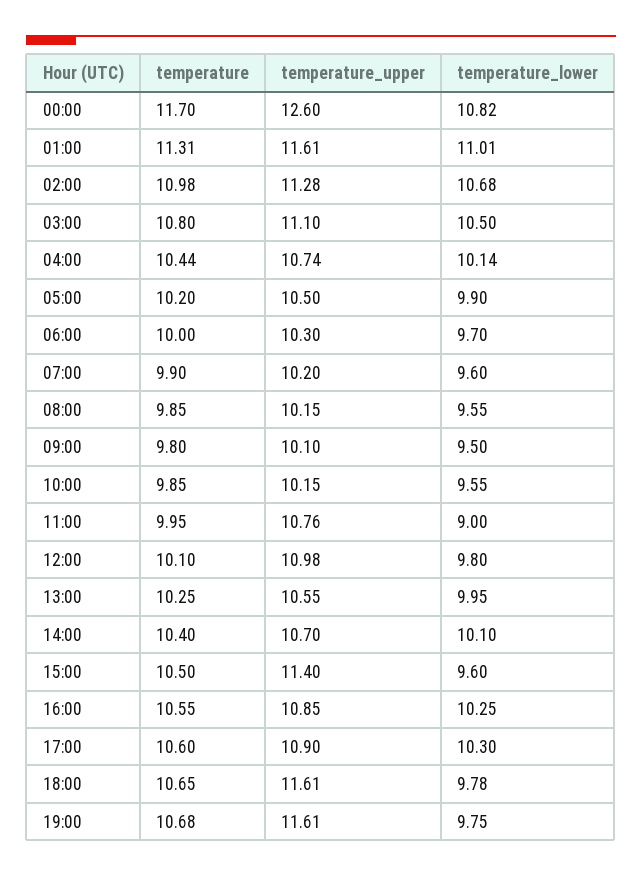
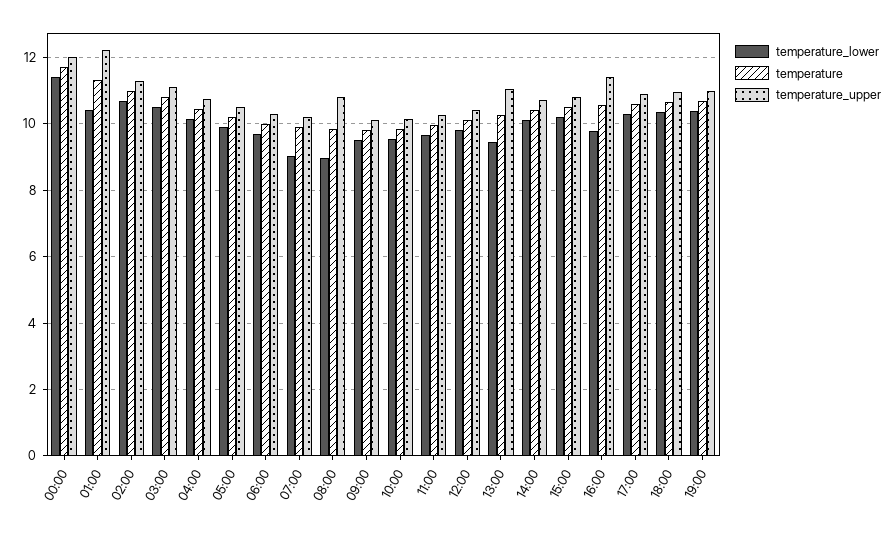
  {
    "temperature": {
      "00:00": 11.7,
      "01:00": 11.31,
      "02:00": 10.98,
      "03:00": 10.8,
      "04:00": 10.44,
      "05:00": 10.2,
      "06:00": 10,
      "07:00": 9.9,
      "08:00": 9.85,
      "09:00": 9.8,
      "10:00": 9.85,
      "11:00": 9.95,
      "12:00": 10.1,
      "13:00": 10.25,
      "14:00": 10.4,
      "15:00": 10.5,
      "16:00": 10.55,
      "17:00": 10.6,
      "18:00": 10.65,
      "19:00": 10.68
    },
    "temperature_upper": {
-     "00:00": 12.6,
+     "00:00": 12,
-     "01:00": 11.61,
+     "01:00": 12.2,
      "02:00": 11.28,
      "03:00": 11.1,
      "04:00": 10.74,
      "05:00": 10.5,
      "06:00": 10.3,
      "07:00": 10.2,
-     "08:00": 10.15,
+     "08:00": 10.8,
      "09:00": 10.1,
      "10:00": 10.15,
-     "11:00": 10.76,
+     "11:00": 10.2,
-     "12:00": 10.98,
+     "12:00": 10.4,
-     "13:00": 10.55,
+     "13:00": 11,
      "14:00": 10.7,
-     "15:00": 11.4,
+     "15:00": 10.8,
-     "16:00": 10.85,
+     "16:00": 11.4,
      "17:00": 10.9,
-     "18:00": 11.61,
+     "18:00": 11,
-     "19:00": 11.61
+     "19:00": 11
    },
    "temperature_lower": {
-     "00:00": 10.82,
+     "00:00": 11.4,
-     "01:00": 11.01,
+     "01:00": 10.4,
      "02:00": 10.68,
      "03:00": 10.5,
      "04:00": 10.14,
      "05:00": 9.9,
      "06:00": 9.7,
-     "07:00": 9.6,
+     "07:00": 9,
-     "08:00": 9.55,
+     "08:00": 9,
      "09:00": 9.5,
      "10:00": 9.55,
-     "11:00": 9,
+     "11:00": 9.6,
      "12:00": 9.8,
-     "13:00": 9.95,
+     "13:00": 9.4,
      "14:00": 10.1,
-     "15:00": 9.6,
+     "15:00": 10.2,
-     "16:00": 10.25,
+     "16:00": 9.8,
      "17:00": 10.3,
-     "18:00": 9.78,
+     "18:00": 10.4,
-     "19:00": 9.75
+     "19:00": 10.4
    }
  }

